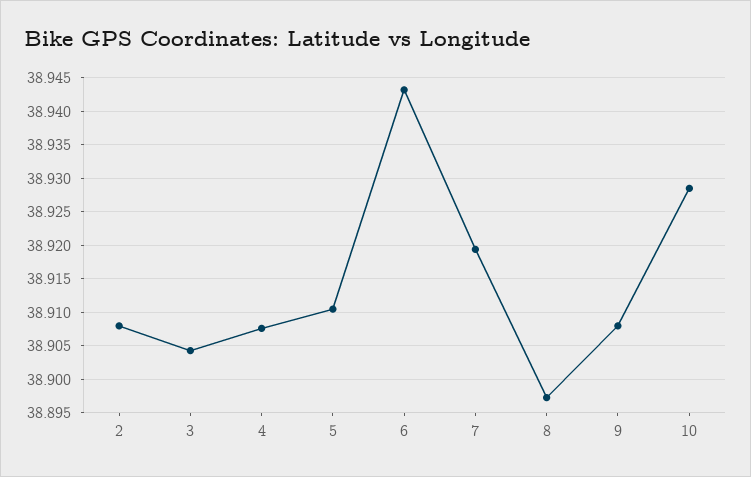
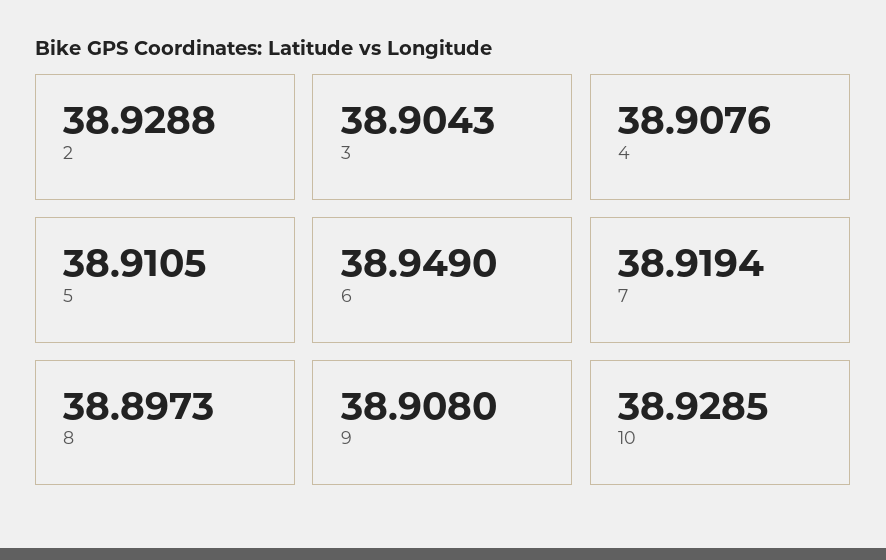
  {
-   "2": 38.908,
+   "2": 38.9288,
    "3": 38.9043,
    "4": 38.9076,
    "5": 38.9105,
-   "6": 38.943,
+   "6": 38.949,
    "7": 38.9194,
    "8": 38.8973,
    "9": 38.908,
    "10": 38.9285
  }

